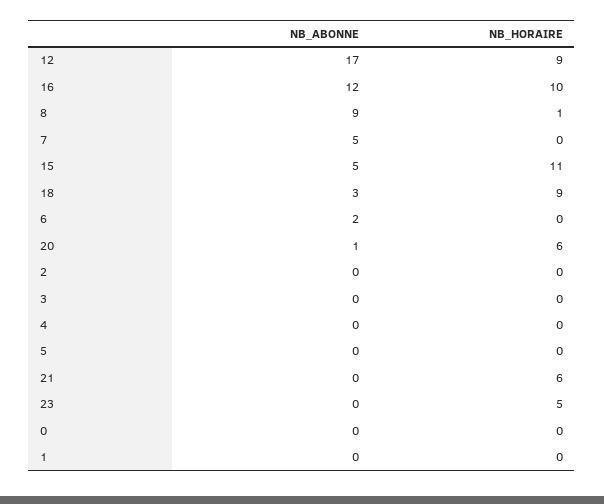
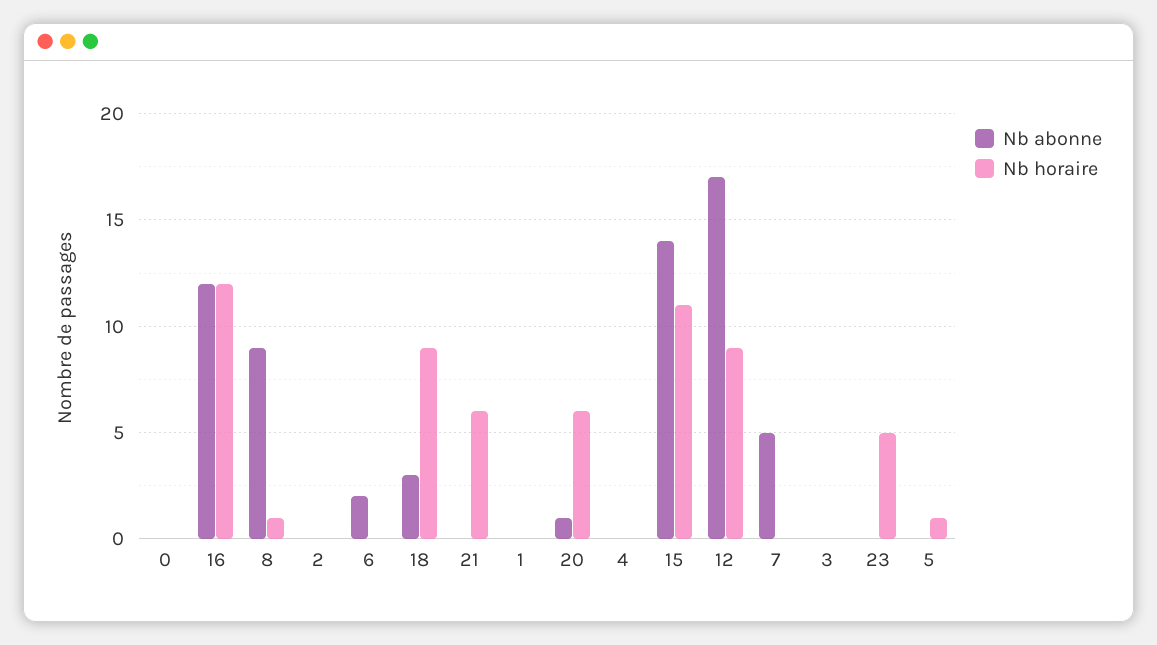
  {
    "NB_ABONNE": {
      "12": 17,
      "16": 12,
      "8": 9,
      "7": 5,
-     "15": 5,
+     "15": 14,
      "18": 3,
      "6": 2,
      "20": 1,
      "2": 0,
      "3": 0,
      "4": 0,
      "5": 0,
      "21": 0,
      "23": 0,
      "0": 0,
      "1": 0
    },
    "NB_HORAIRE": {
      "12": 9,
-     "16": 10,
+     "16": 12,
      "8": 1,
      "7": 0,
      "15": 11,
      "18": 9,
      "6": 0,
      "20": 6,
      "2": 0,
      "3": 0,
      "4": 0,
-     "5": 0,
+     "5": 1,
      "21": 6,
      "23": 5,
      "0": 0,
      "1": 0
    }
  }

